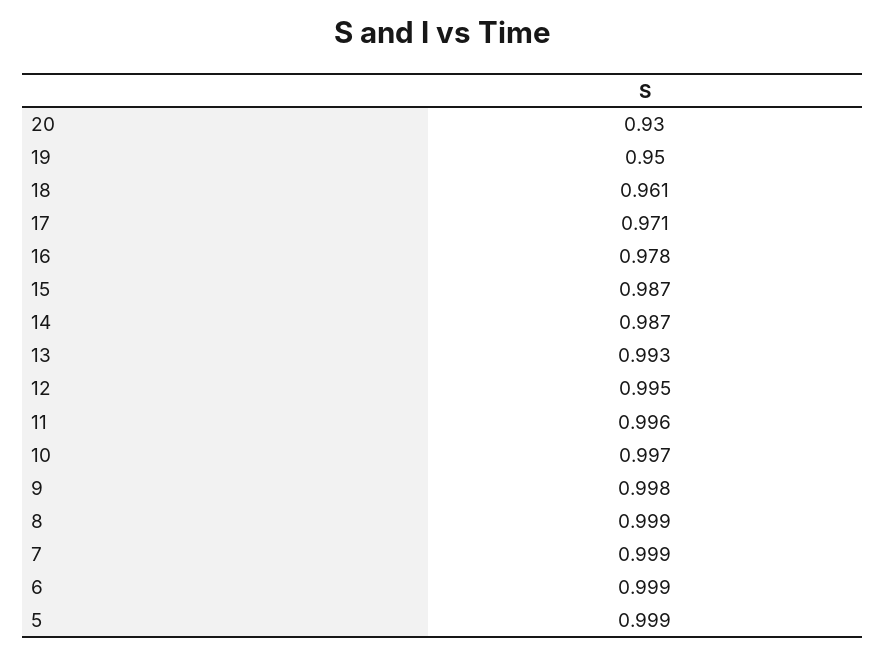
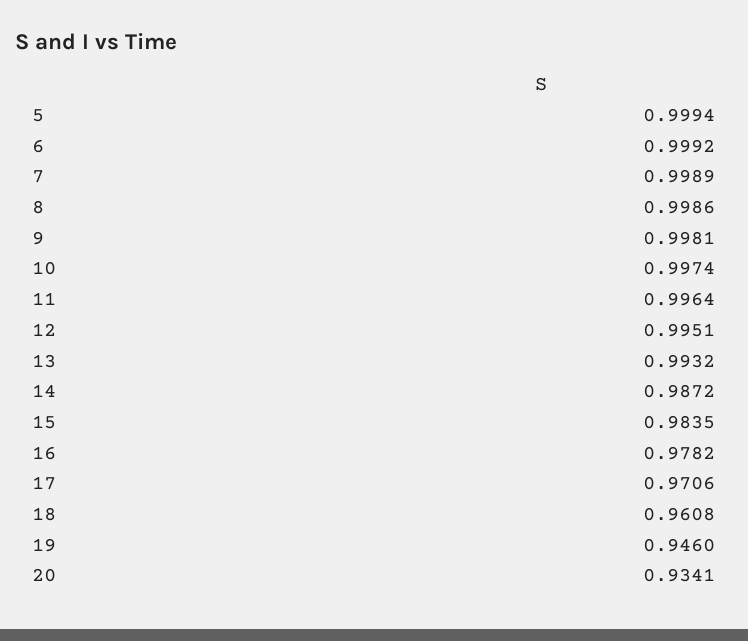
  {
-   "20": 0.93,
+   "20": 0.9341,
-   "19": 0.95,
+   "19": 0.946,
    "18": 0.9608,
    "17": 0.9706,
    "16": 0.9782,
-   "15": 0.987,
+   "15": 0.9835,
    "14": 0.9872,
    "13": 0.9932,
    "12": 0.9951,
    "11": 0.9964,
    "10": 0.9974,
    "9": 0.9981,
    "8": 0.9986,
    "7": 0.9989,
    "6": 0.9992,
    "5": 0.9994
  }

